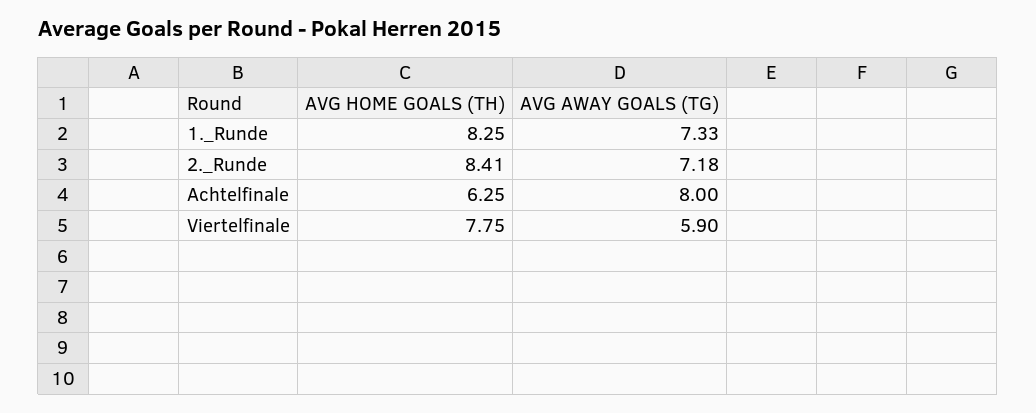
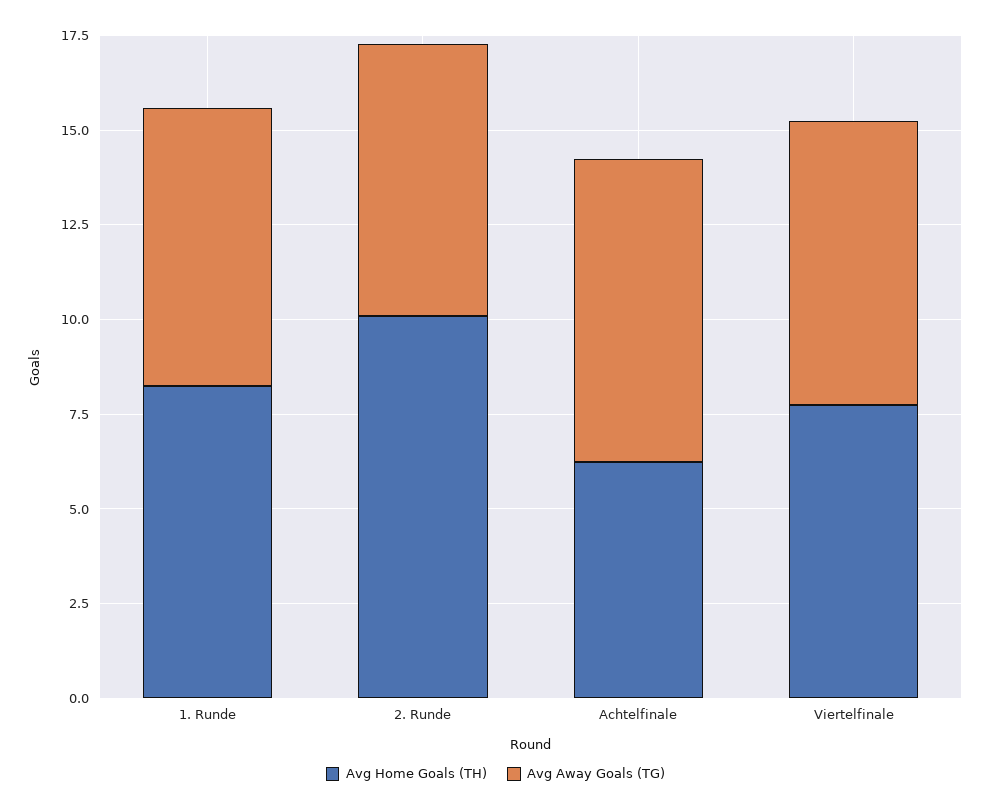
  {
    "AVG HOME GOALS (TH)": {
      "1._Runde": 8.25,
-     "2._Runde": 8.41,
+     "2._Runde": 10,
      "Achtelfinale": 6.25,
      "Viertelfinale": 7.75
    },
    "AVG AWAY GOALS (TG)": {
      "1._Runde": 7.33,
      "2._Runde": 7.18,
      "Achtelfinale": 8,
-     "Viertelfinale": 5.9
+     "Viertelfinale": 7.5
    }
  }

